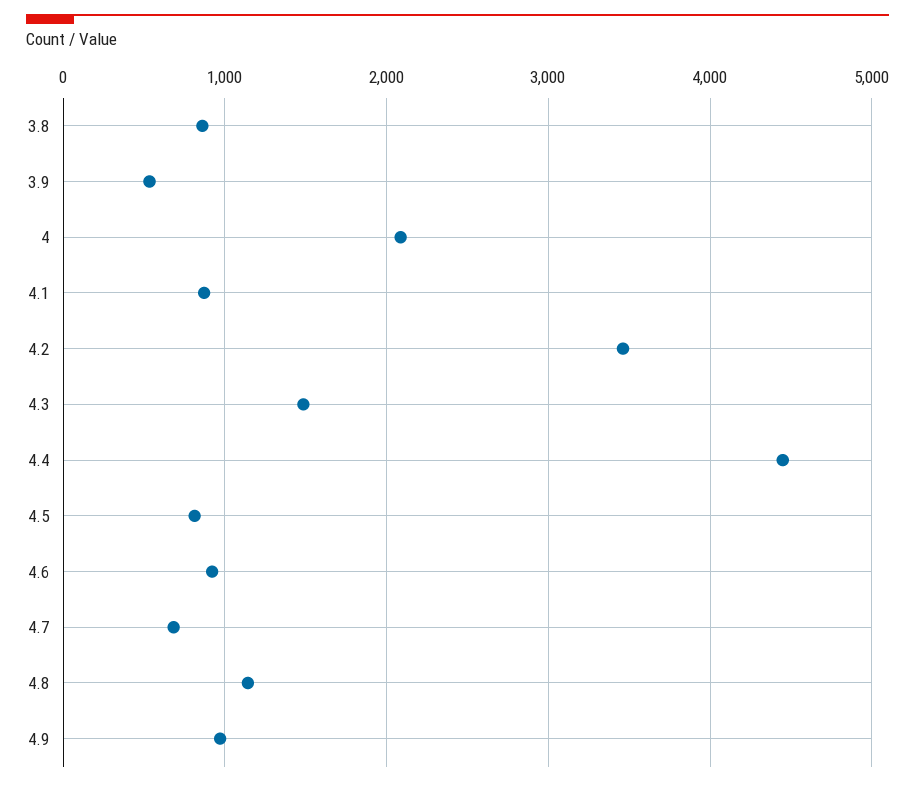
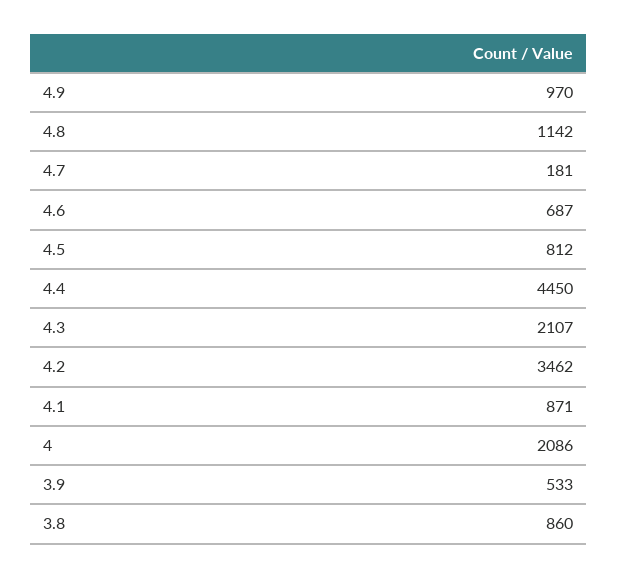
  {
    "3.8": 860,
    "3.9": 533,
    "4": 2086,
    "4.1": 871,
    "4.2": 3462,
-   "4.3": 1500,
+   "4.3": 2107,
    "4.4": 4450,
    "4.5": 812,
-   "4.6": 900,
+   "4.6": 687,
-   "4.7": 700,
+   "4.7": 181,
    "4.8": 1142,
    "4.9": 970
  }

